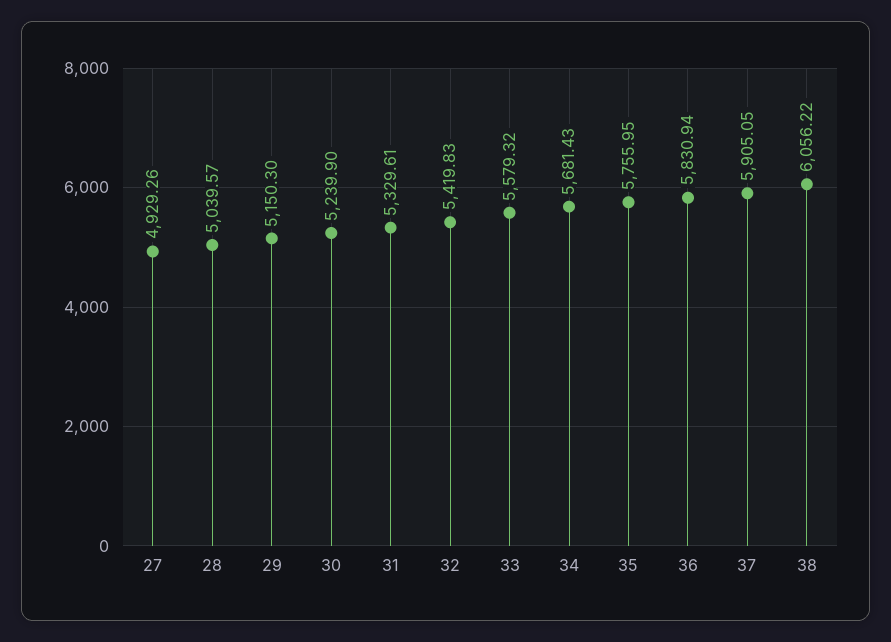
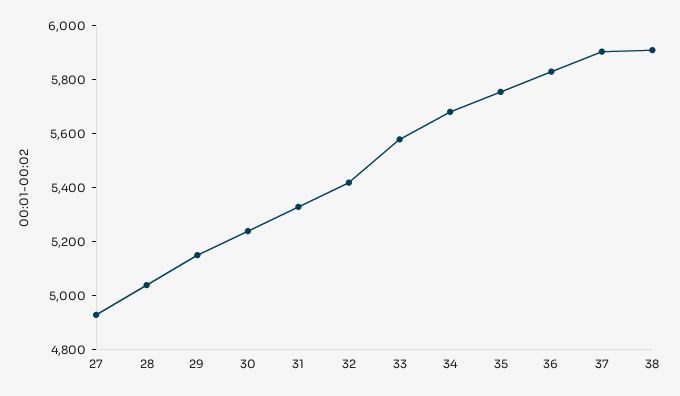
  {
    "27": 4929.26,
    "28": 5039.57,
    "29": 5150.3,
    "30": 5239.9,
    "31": 5329.61,
    "32": 5419.83,
    "33": 5579.32,
    "34": 5681.43,
    "35": 5755.95,
    "36": 5830.94,
    "37": 5905.05,
-   "38": 6056.22
+   "38": 5900
  }

